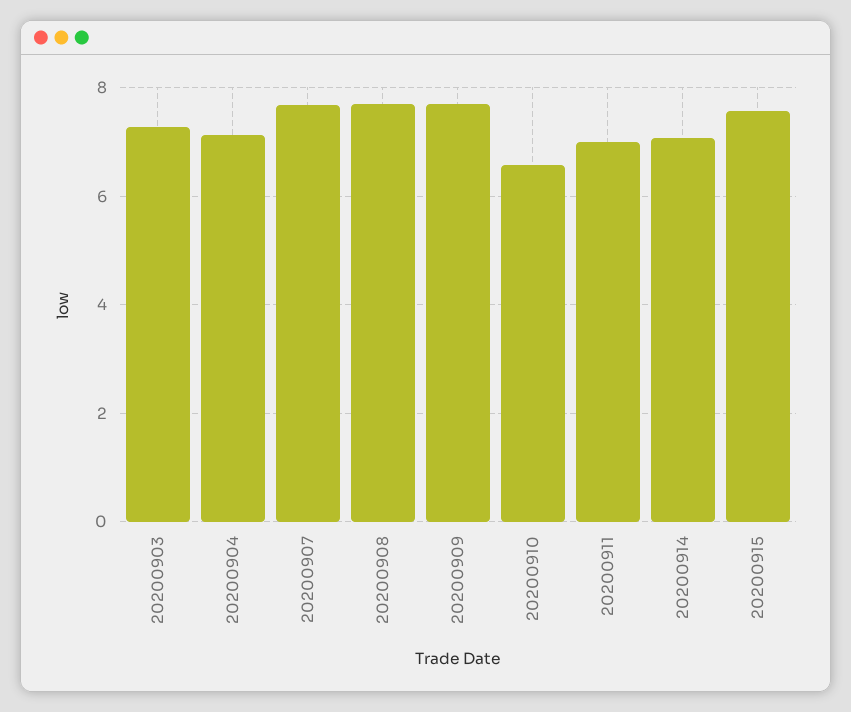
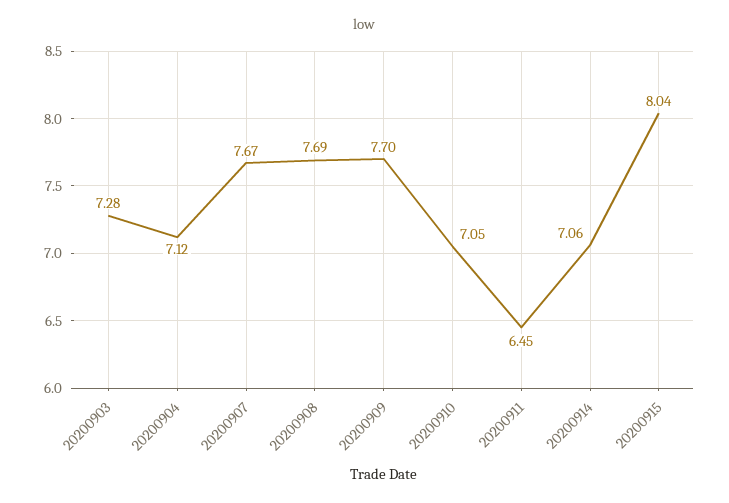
  {
    "20200903": 7.28,
    "20200904": 7.12,
    "20200907": 7.67,
    "20200908": 7.69,
    "20200909": 7.7,
-   "20200910": 6.6,
+   "20200910": 7.05,
-   "20200911": 7,
+   "20200911": 6.45,
    "20200914": 7.06,
-   "20200915": 7.6
+   "20200915": 8.04
  }

